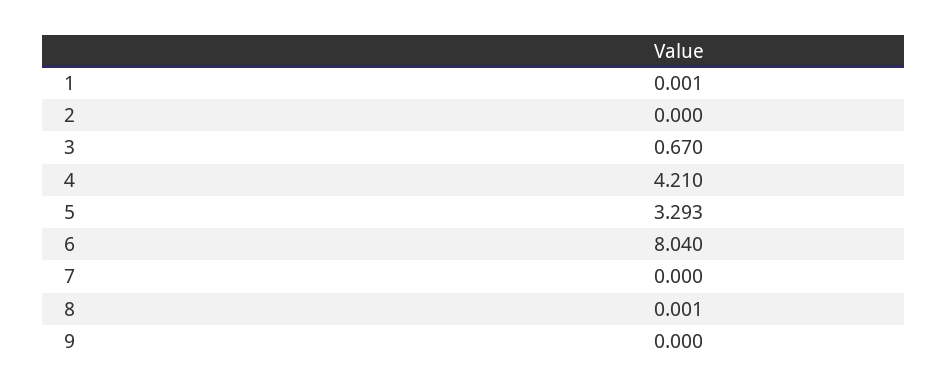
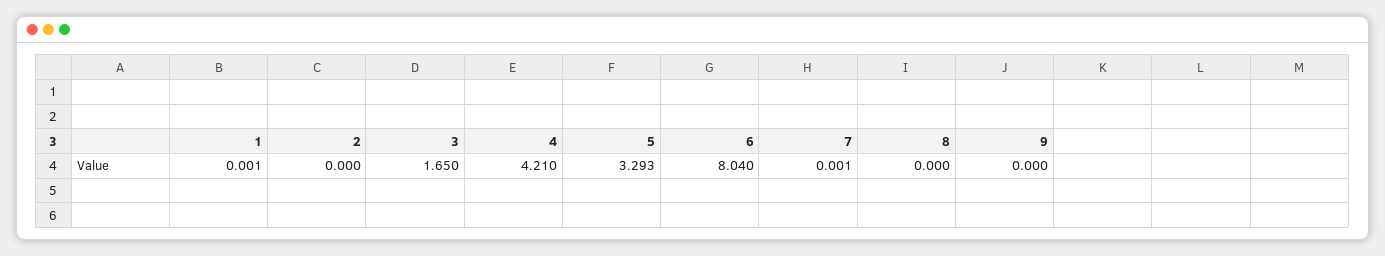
  {
    "1": 0.001,
    "2": 0,
-   "3": 0.67,
+   "3": 1.65,
    "4": 4.21,
    "5": 3.293,
    "6": 8.04,
-   "7": 0,
+   "7": 0.001,
-   "8": 0.001,
+   "8": 0,
    "9": 0
  }

